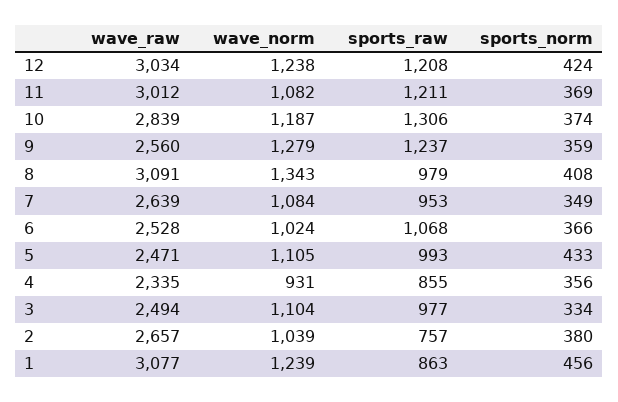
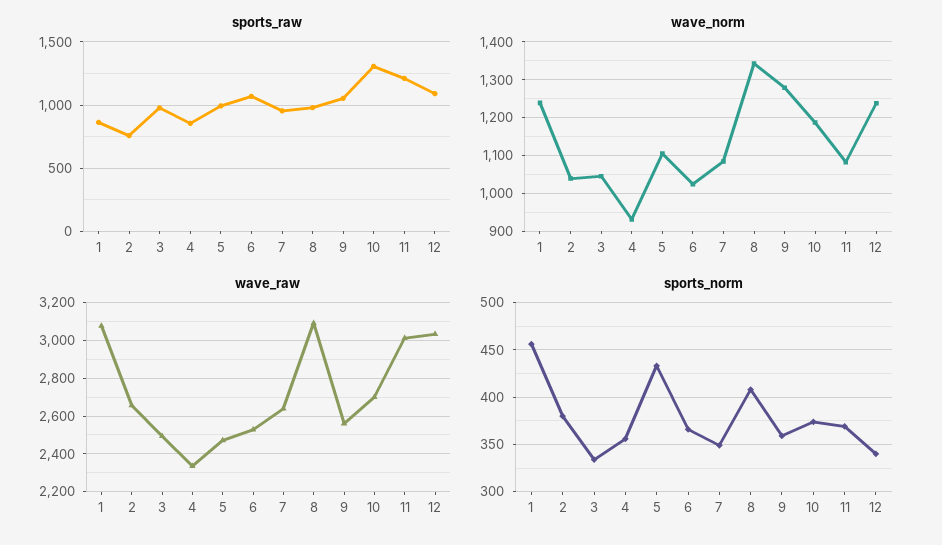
  {
    "wave_raw": {
      "12": 3034,
      "11": 3012,
-     "10": 2839,
+     "10": 2700,
      "9": 2560,
      "8": 3091,
      "7": 2639,
      "6": 2528,
      "5": 2471,
      "4": 2335,
      "3": 2494,
      "2": 2657,
      "1": 3077
    },
    "wave_norm": {
      "12": 1238,
      "11": 1082,
      "10": 1187,
      "9": 1279,
      "8": 1343,
      "7": 1084,
      "6": 1024,
      "5": 1105,
      "4": 931,
-     "3": 1104,
+     "3": 1040,
      "2": 1039,
      "1": 1239
    },
    "sports_raw": {
-     "12": 1208,
+     "12": 1100,
      "11": 1211,
      "10": 1306,
-     "9": 1237,
+     "9": 1050,
      "8": 979,
      "7": 953,
      "6": 1068,
      "5": 993,
      "4": 855,
      "3": 977,
      "2": 757,
      "1": 863
    },
    "sports_norm": {
-     "12": 424,
+     "12": 340,
      "11": 369,
      "10": 374,
      "9": 359,
      "8": 408,
      "7": 349,
      "6": 366,
      "5": 433,
      "4": 356,
      "3": 334,
      "2": 380,
      "1": 456
    }
  }

